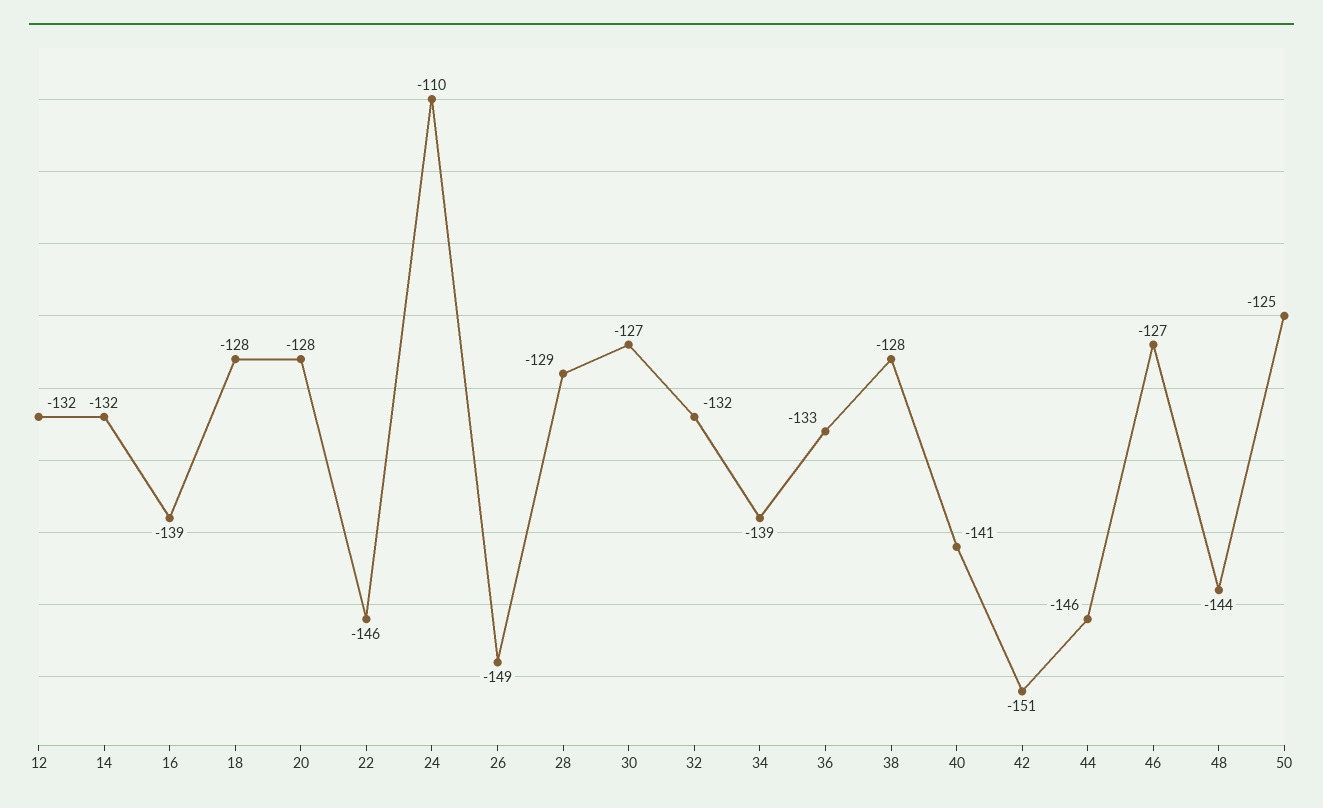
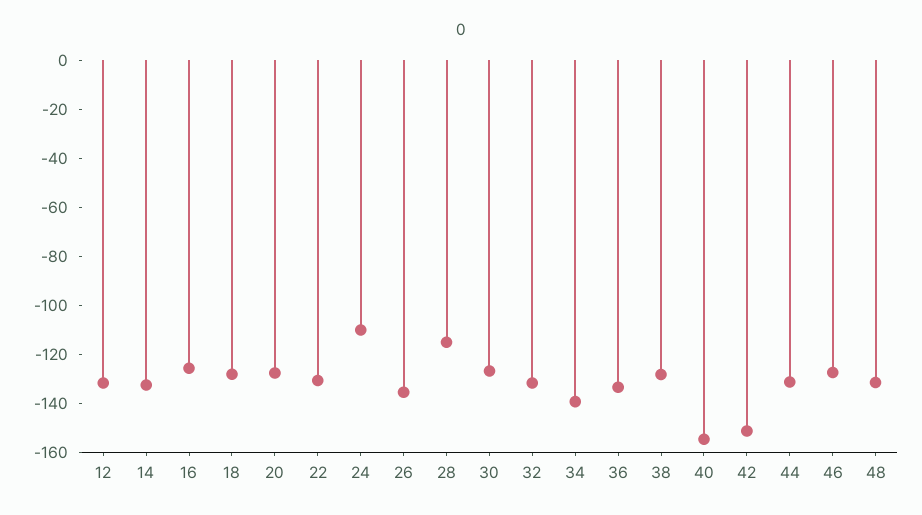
  {
    "12": -132,
    "14": -132,
-   "16": -139,
+   "16": -125,
    "18": -128,
    "20": -128,
-   "22": -146,
+   "22": -130,
    "24": -110,
-   "26": -149,
+   "26": -135,
-   "28": -129,
+   "28": -115,
    "30": -127,
    "32": -132,
    "34": -139,
    "36": -133,
    "38": -128,
-   "40": -141,
+   "40": -155,
    "42": -151,
-   "44": -146,
+   "44": -130,
    "46": -127,
-   "48": -144,
+   "48": -130
-   "50": -125
  }

